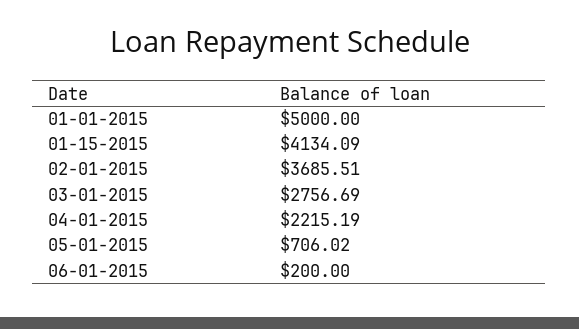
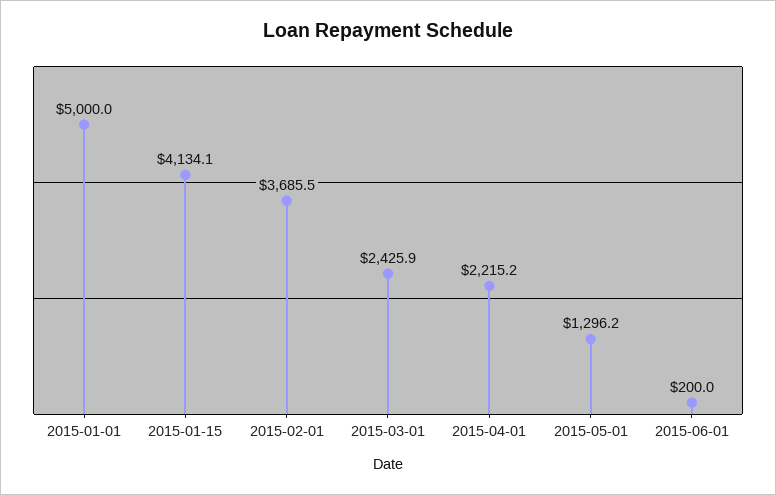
  {
    "01-01-2015": 5000,
    "01-15-2015": 4134.09,
    "02-01-2015": 3685.51,
-   "03-01-2015": 2756.69,
+   "03-01-2015": 2425.9,
    "04-01-2015": 2215.19,
-   "05-01-2015": 706.02,
+   "05-01-2015": 1296.2,
    "06-01-2015": 200
  }

